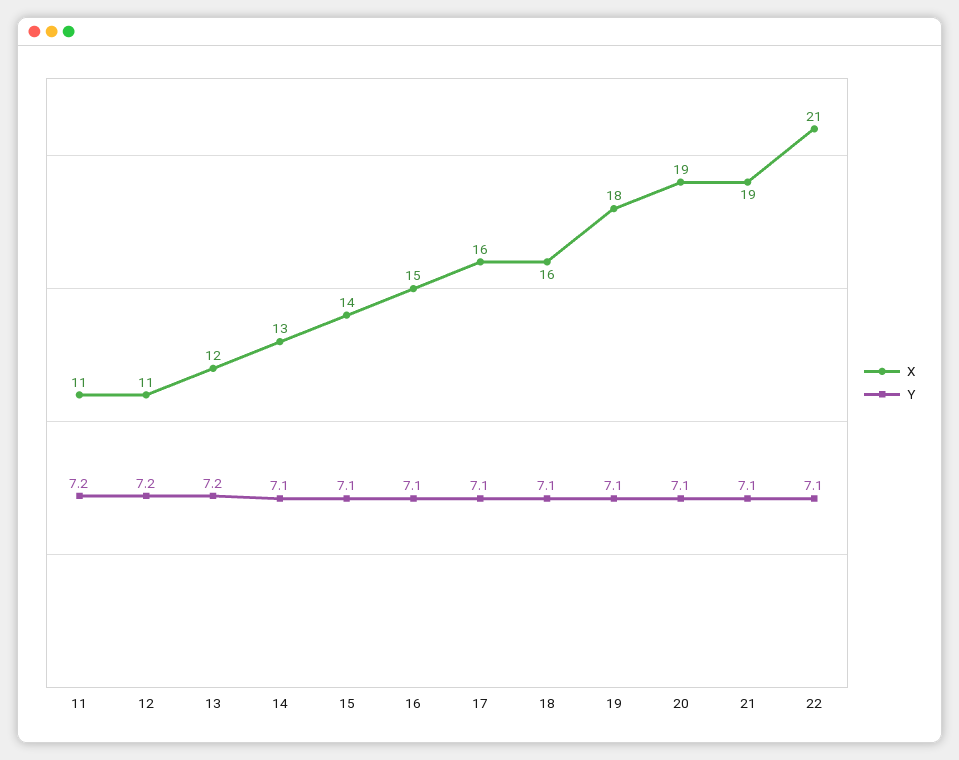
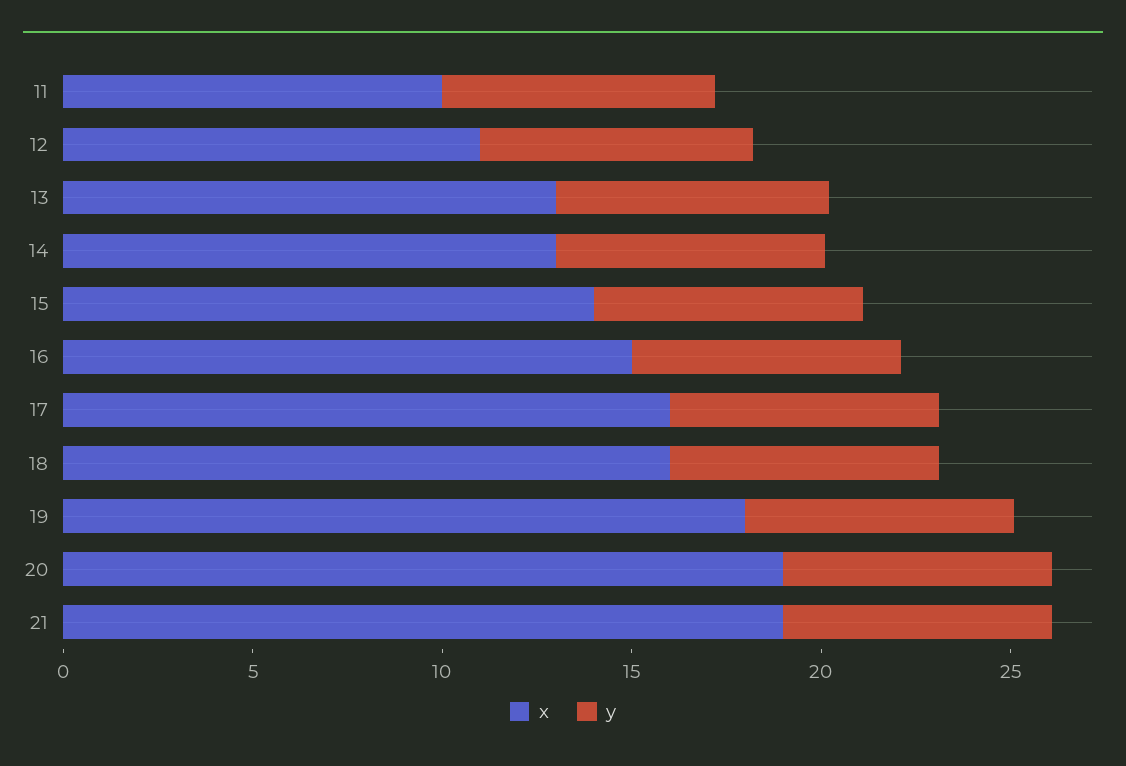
  {
    "X": {
-     "11": 11,
+     "11": 10,
      "12": 11,
-     "13": 12,
+     "13": 13,
      "14": 13,
      "15": 14,
      "16": 15,
      "17": 16,
      "18": 16,
      "19": 18,
      "20": 19,
-     "21": 19,
+     "21": 19
-     "22": 21
    },
    "Y": {
      "11": 7.2,
      "12": 7.2,
      "13": 7.2,
      "14": 7.1,
      "15": 7.1,
      "16": 7.1,
      "17": 7.1,
      "18": 7.1,
      "19": 7.1,
      "20": 7.1,
-     "21": 7.1,
+     "21": 7.1
-     "22": 7.1
    }
  }

